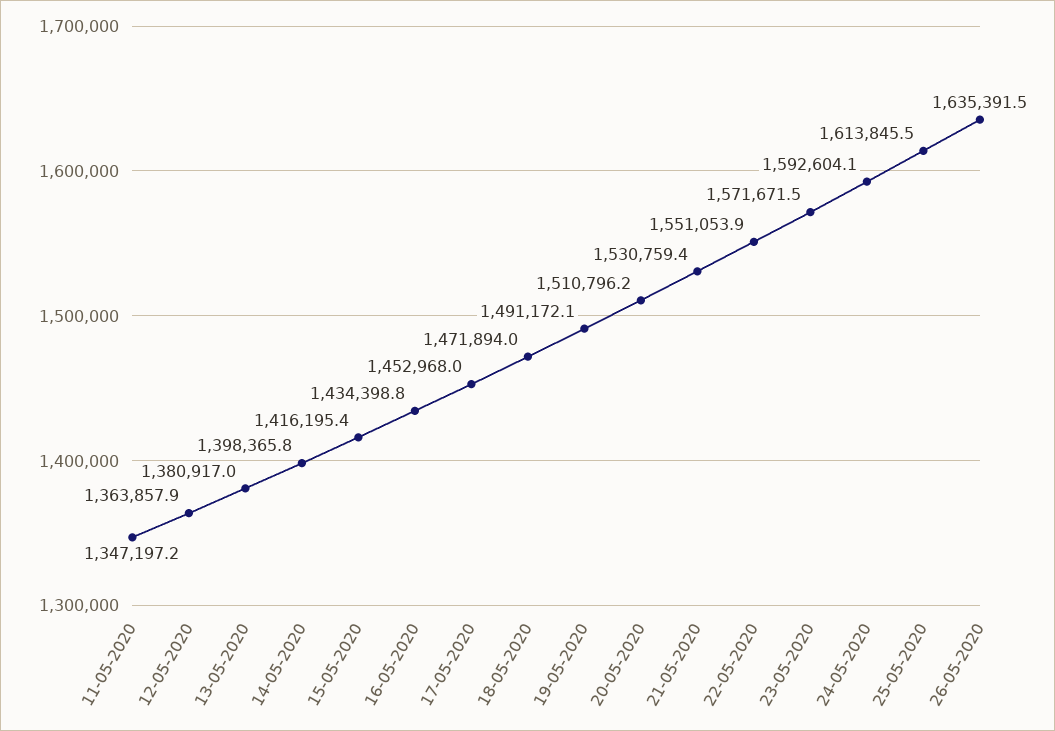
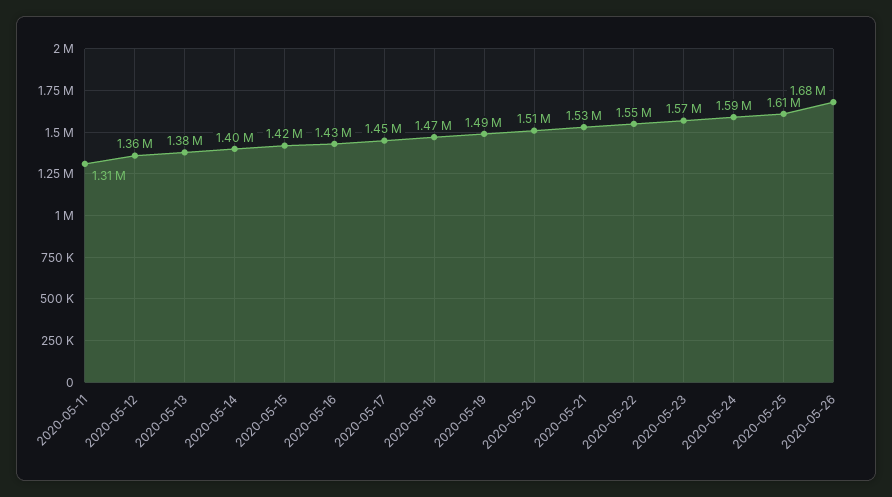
  {
-   "11-05-2020": 1347197.2,
+   "11-05-2020": 1310000,
    "12-05-2020": 1363857.9,
    "13-05-2020": 1380917,
    "14-05-2020": 1398365.8,
    "15-05-2020": 1416195.4,
    "16-05-2020": 1434398.8,
    "17-05-2020": 1452968,
    "18-05-2020": 1471894,
    "19-05-2020": 1491172.1,
    "20-05-2020": 1510796.2,
    "21-05-2020": 1530759.4,
    "22-05-2020": 1551053.9,
    "23-05-2020": 1571671.5,
    "24-05-2020": 1592604.1,
    "25-05-2020": 1613845.5,
-   "26-05-2020": 1635391.5
+   "26-05-2020": 1680000
  }

